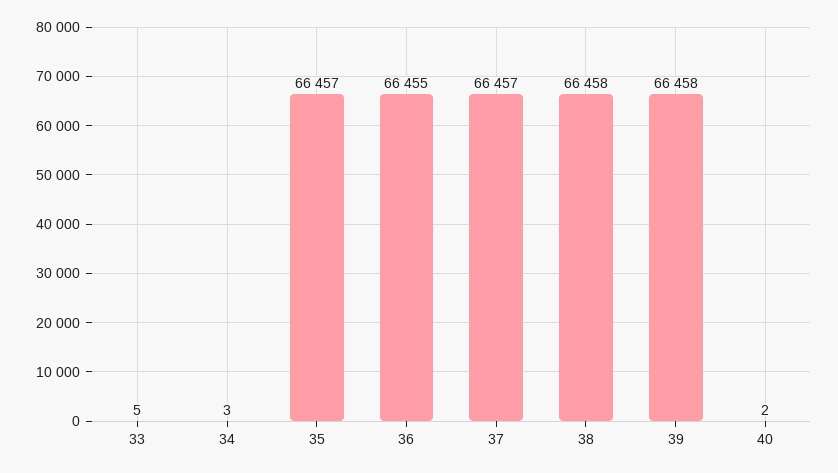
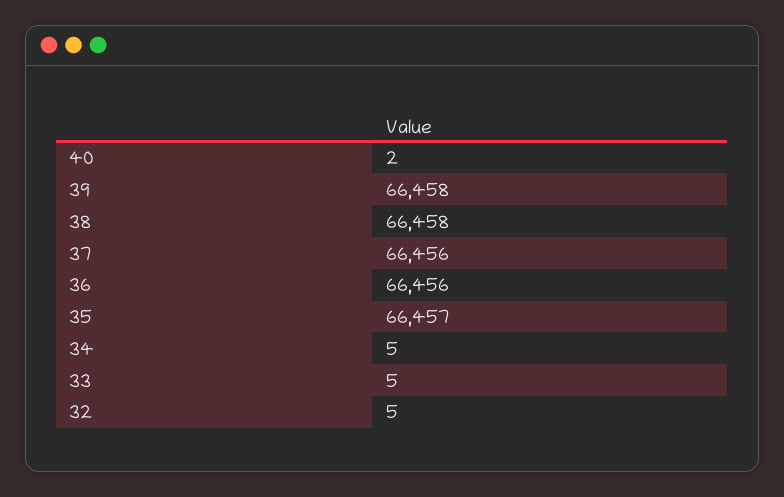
  {
    "33": 5,
-   "34": 3,
+   "34": 5,
    "35": 66457,
-   "36": 66455,
+   "36": 66456,
-   "37": 66457,
+   "37": 66456,
    "38": 66458,
    "39": 66458,
-   "40": 2
+   "40": 2,
+   "32": 5
  }

